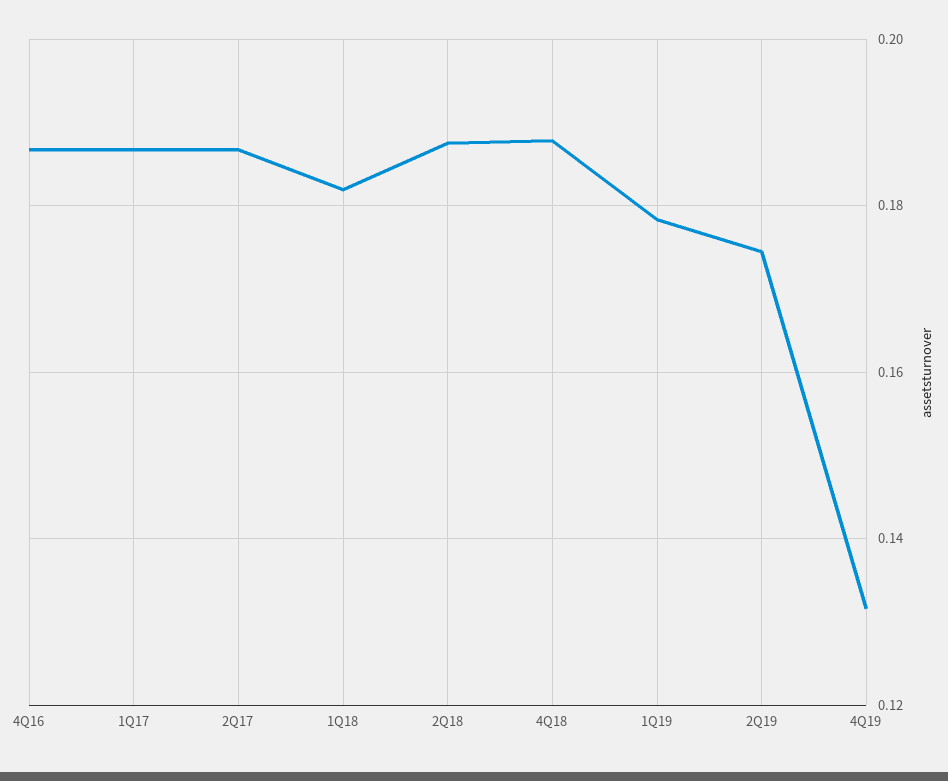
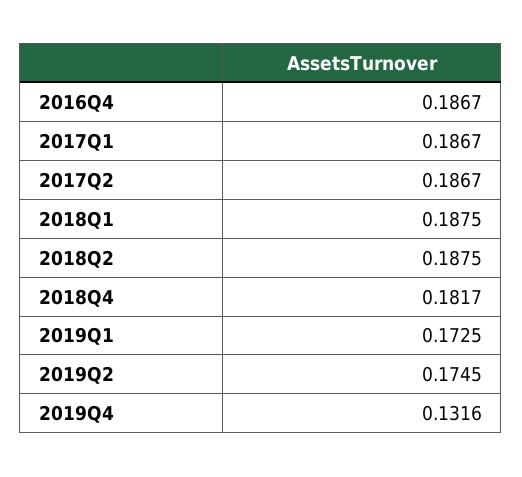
  {
    "4Q16": 0.1867,
    "1Q17": 0.1867,
    "2Q17": 0.1867,
-   "1Q18": 0.182,
+   "1Q18": 0.1875,
    "2Q18": 0.1875,
-   "4Q18": 0.188,
+   "4Q18": 0.1817,
-   "1Q19": 0.178,
+   "1Q19": 0.1725,
    "2Q19": 0.1745,
    "4Q19": 0.1316
  }

